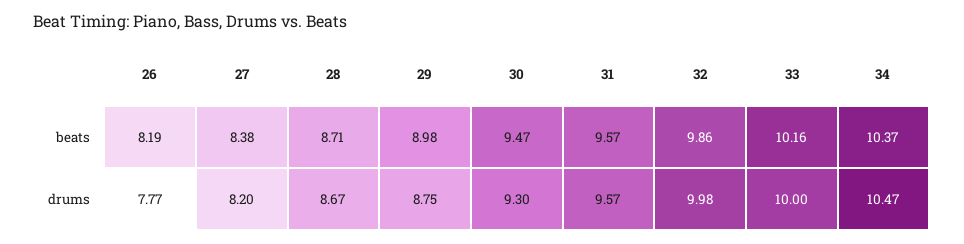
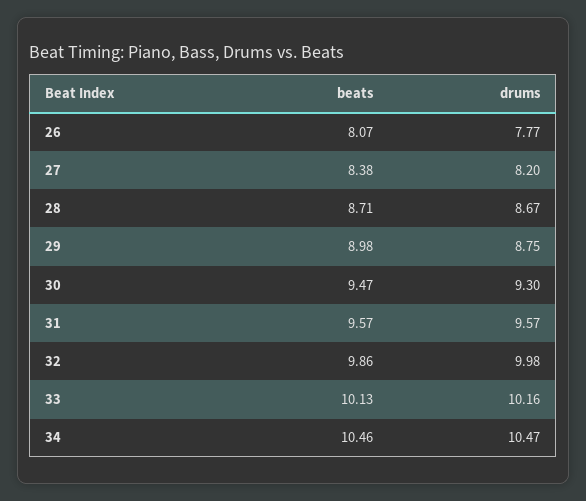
  {
    "26": {
-     "beats": 8.19,
+     "beats": 8.07,
      "drums": 7.77
    },
    "27": {
      "beats": 8.38,
      "drums": 8.2
    },
    "28": {
      "beats": 8.71,
      "drums": 8.67
    },
    "29": {
      "beats": 8.98,
      "drums": 8.75
    },
    "30": {
      "beats": 9.47,
      "drums": 9.3
    },
    "31": {
      "beats": 9.57,
      "drums": 9.57
    },
    "32": {
      "beats": 9.86,
      "drums": 9.98
    },
    "33": {
-     "beats": 10.16,
+     "beats": 10.13,
-     "drums": 10
+     "drums": 10.16
    },
    "34": {
-     "beats": 10.37,
+     "beats": 10.46,
      "drums": 10.47
    }
  }

